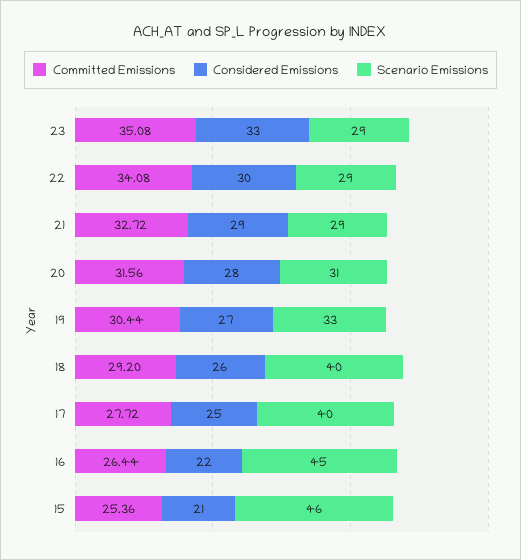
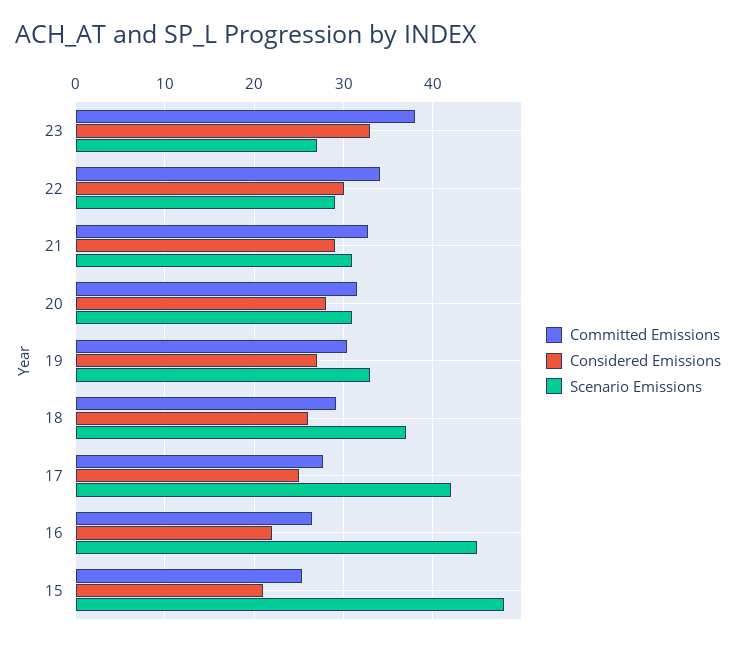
  {
    "Committed Emissions": {
-     "23": 35.08,
+     "23": 38,
      "22": 34.08,
      "21": 32.72,
      "20": 31.56,
      "19": 30.44,
      "18": 29.2,
      "17": 27.72,
      "16": 26.44,
      "15": 25.36
    },
    "Considered Emissions": {
      "23": 33,
      "22": 30,
      "21": 29,
      "20": 28,
      "19": 27,
      "18": 26,
      "17": 25,
      "16": 22,
      "15": 21
    },
    "Scenario Emissions": {
-     "23": 29,
+     "23": 27,
      "22": 29,
-     "21": 29,
+     "21": 31,
      "20": 31,
      "19": 33,
-     "18": 40,
+     "18": 37,
-     "17": 40,
+     "17": 42,
      "16": 45,
-     "15": 46
+     "15": 48
    }
  }

